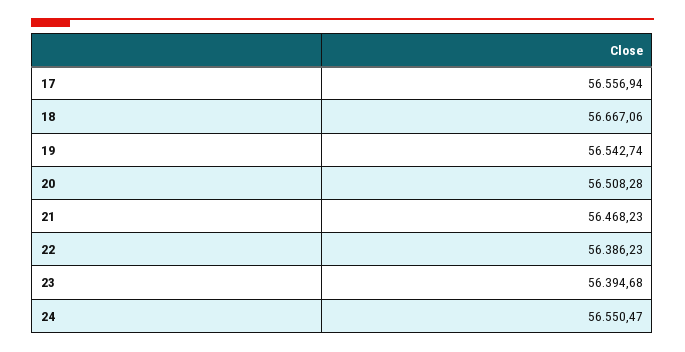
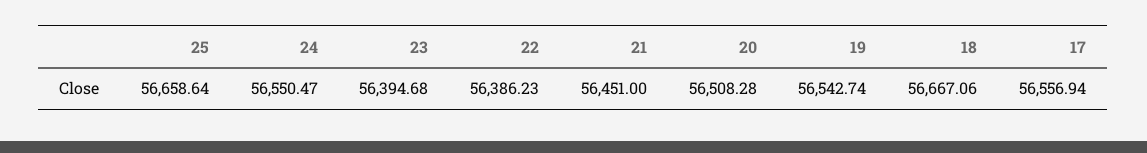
  {
    "17": 56556.94,
    "18": 56667.06,
    "19": 56542.74,
    "20": 56508.28,
-   "21": 56468.23,
+   "21": 56451,
    "22": 56386.23,
    "23": 56394.68,
-   "24": 56550.47
+   "24": 56550.47,
+   "25": 56658.64
  }

